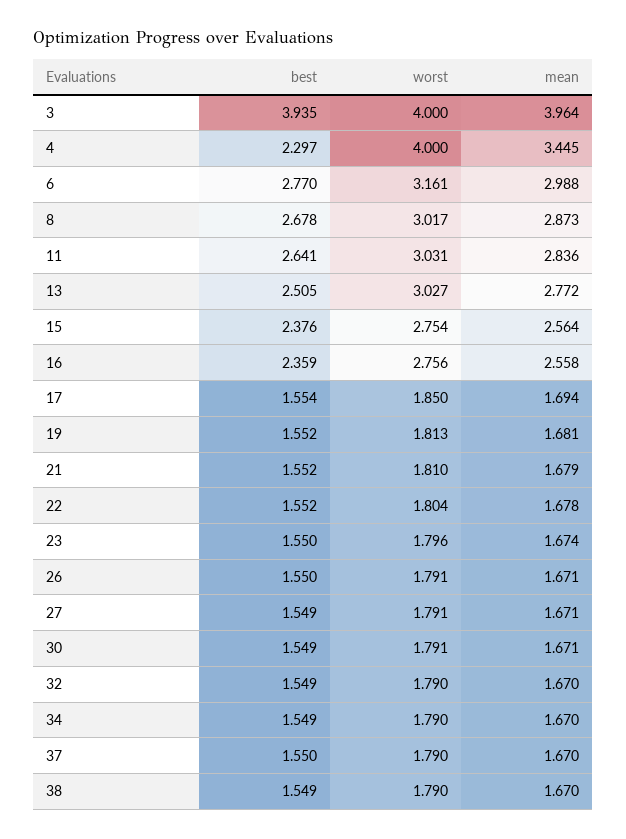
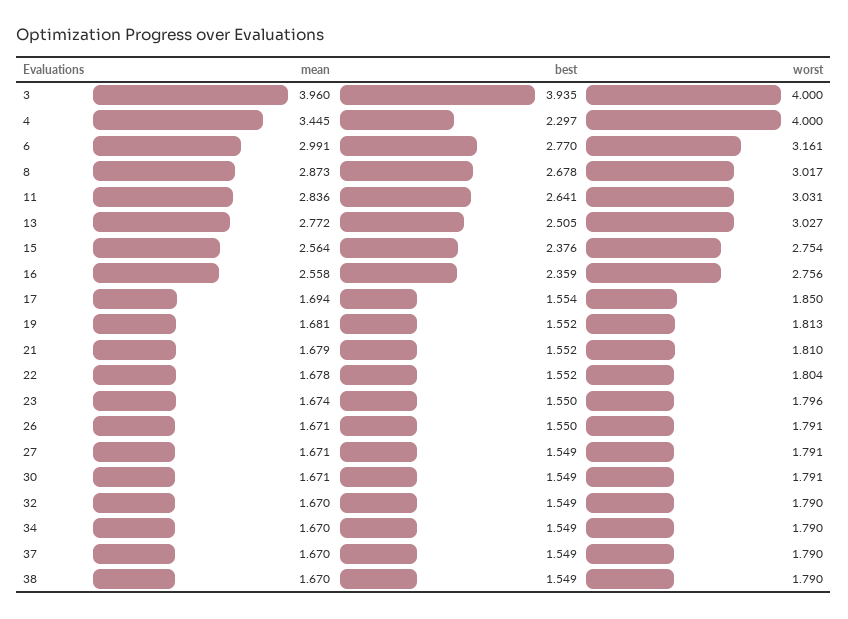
  {
    "best": {
      "3": 3.935,
      "4": 2.297,
      "6": 2.77,
      "8": 2.678,
      "11": 2.641,
      "13": 2.505,
      "15": 2.376,
      "16": 2.359,
      "17": 1.554,
      "19": 1.552,
      "21": 1.552,
      "22": 1.552,
      "23": 1.55,
      "26": 1.55,
      "27": 1.549,
      "30": 1.549,
      "32": 1.549,
      "34": 1.549,
-     "37": 1.55,
+     "37": 1.549,
      "38": 1.549
    },
    "worst": {
      "3": 4,
      "4": 4,
      "6": 3.161,
      "8": 3.017,
      "11": 3.031,
      "13": 3.027,
      "15": 2.754,
      "16": 2.756,
      "17": 1.85,
      "19": 1.813,
      "21": 1.81,
      "22": 1.804,
      "23": 1.796,
      "26": 1.791,
      "27": 1.791,
      "30": 1.791,
      "32": 1.79,
      "34": 1.79,
      "37": 1.79,
      "38": 1.79
    },
    "mean": {
-     "3": 3.964,
+     "3": 3.96,
      "4": 3.445,
-     "6": 2.988,
+     "6": 2.991,
      "8": 2.873,
      "11": 2.836,
      "13": 2.772,
      "15": 2.564,
      "16": 2.558,
      "17": 1.694,
      "19": 1.681,
      "21": 1.679,
      "22": 1.678,
      "23": 1.674,
      "26": 1.671,
      "27": 1.671,
      "30": 1.671,
      "32": 1.67,
      "34": 1.67,
      "37": 1.67,
      "38": 1.67
    }
  }

